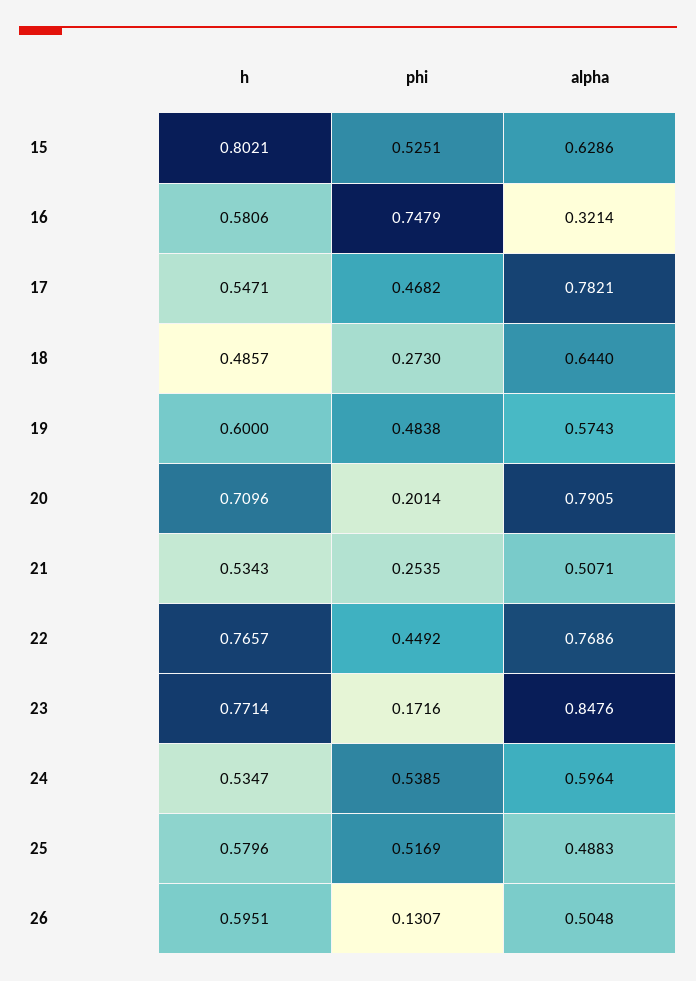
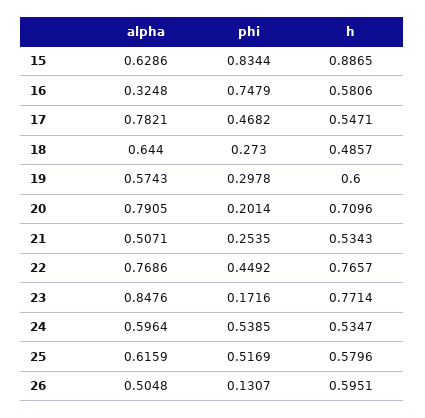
  {
    "h": {
-     "15": 0.8021,
+     "15": 0.8865,
      "16": 0.5806,
      "17": 0.5471,
      "18": 0.4857,
      "19": 0.6,
      "20": 0.7096,
      "21": 0.5343,
      "22": 0.7657,
      "23": 0.7714,
      "24": 0.5347,
      "25": 0.5796,
      "26": 0.5951
    },
    "phi": {
-     "15": 0.5251,
+     "15": 0.8344,
      "16": 0.7479,
      "17": 0.4682,
      "18": 0.273,
-     "19": 0.4838,
+     "19": 0.2978,
      "20": 0.2014,
      "21": 0.2535,
      "22": 0.4492,
      "23": 0.1716,
      "24": 0.5385,
      "25": 0.5169,
      "26": 0.1307
    },
    "alpha": {
      "15": 0.6286,
-     "16": 0.3214,
+     "16": 0.3248,
      "17": 0.7821,
      "18": 0.644,
      "19": 0.5743,
      "20": 0.7905,
      "21": 0.5071,
      "22": 0.7686,
      "23": 0.8476,
      "24": 0.5964,
-     "25": 0.4883,
+     "25": 0.6159,
      "26": 0.5048
    }
  }

